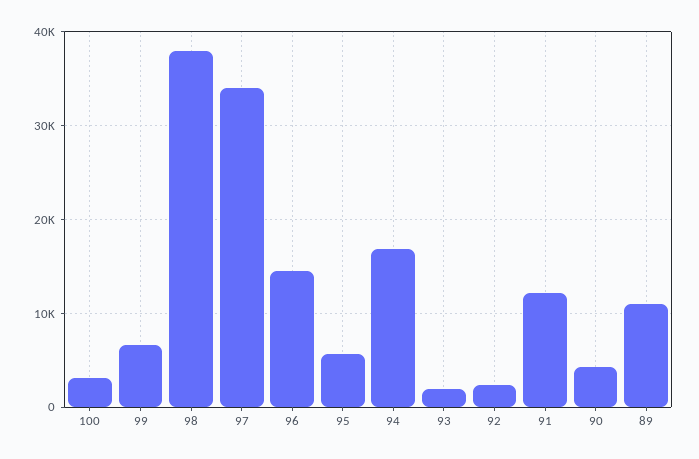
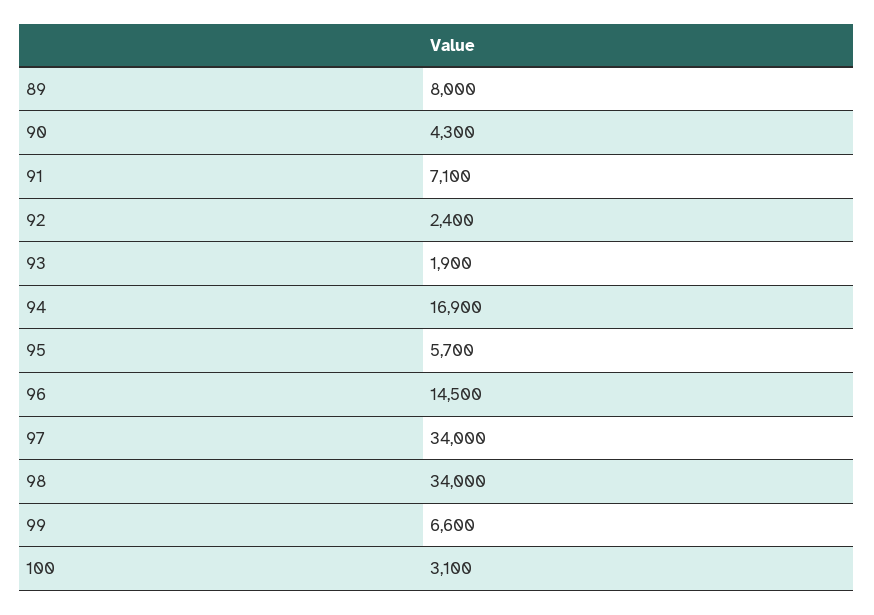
  {
    "100": 3100,
    "99": 6600,
-   "98": 38000,
+   "98": 34000,
    "97": 34000,
    "96": 14500,
    "95": 5700,
    "94": 16900,
    "93": 1900,
    "92": 2400,
-   "91": 12000,
+   "91": 7100,
    "90": 4300,
-   "89": 11000
+   "89": 8000
  }

